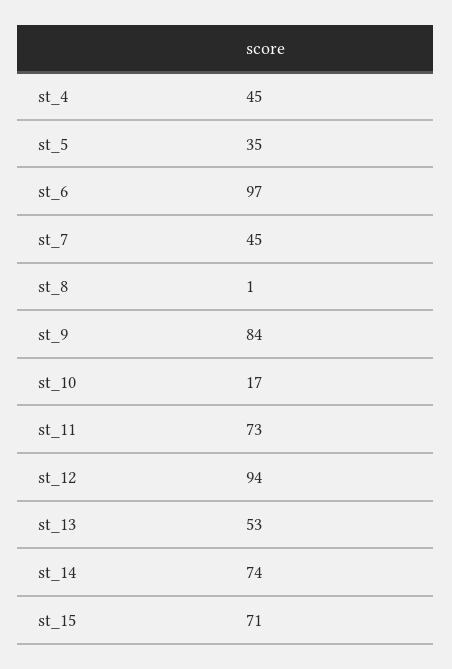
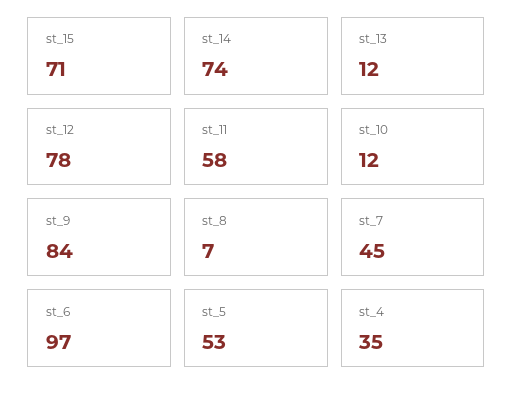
  {
-   "st_4": 45,
+   "st_4": 35,
-   "st_5": 35,
+   "st_5": 53,
    "st_6": 97,
    "st_7": 45,
-   "st_8": 1,
+   "st_8": 7,
    "st_9": 84,
-   "st_10": 17,
+   "st_10": 12,
-   "st_11": 73,
+   "st_11": 58,
-   "st_12": 94,
+   "st_12": 78,
-   "st_13": 53,
+   "st_13": 12,
    "st_14": 74,
    "st_15": 71
  }

